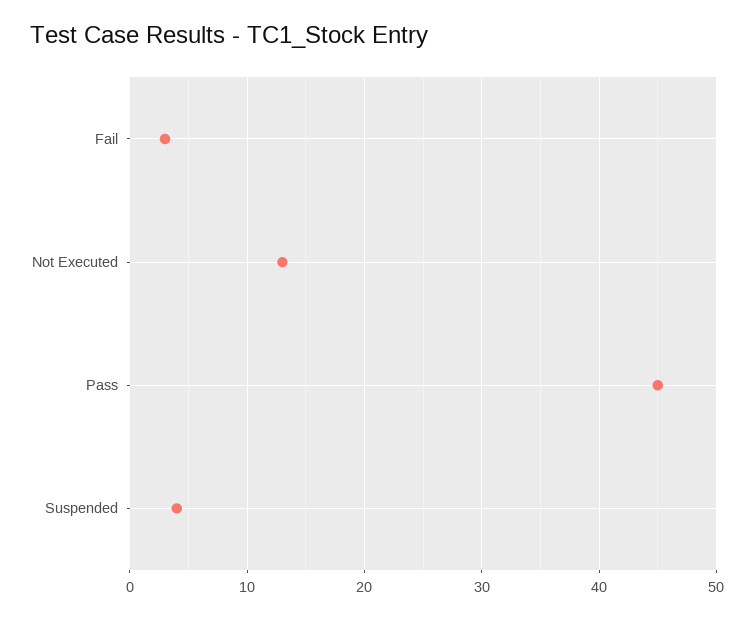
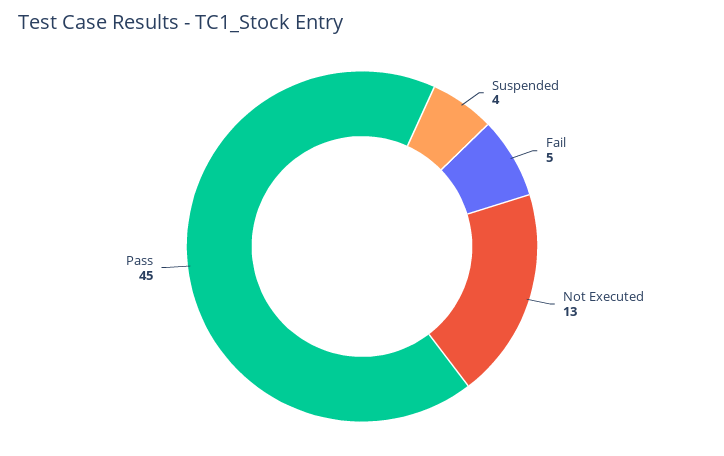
  {
-   "Fail": 3,
+   "Fail": 5,
    "Not Executed": 13,
    "Pass": 45,
    "Suspended": 4
  }

